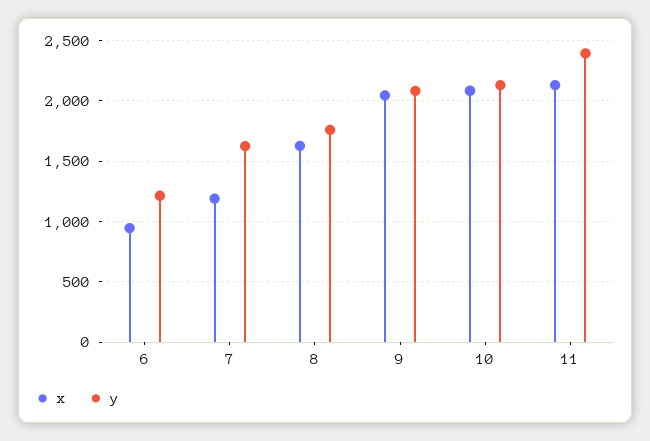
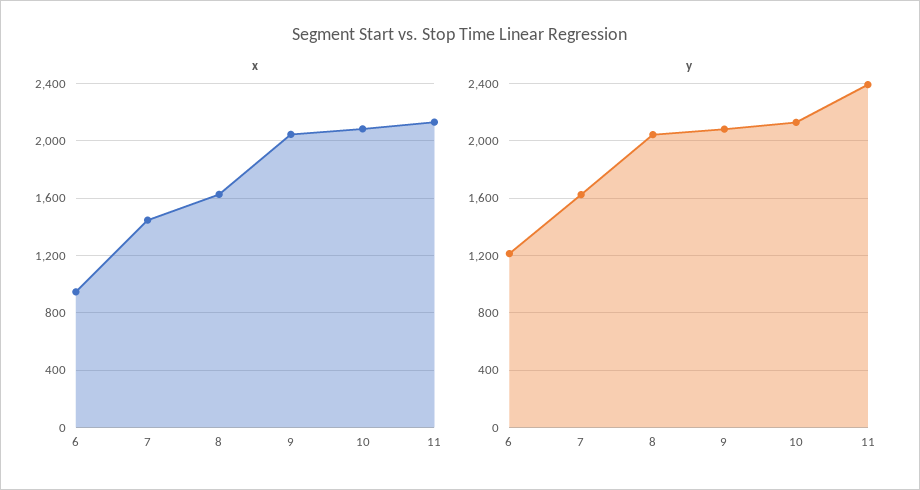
  {
    "x": {
      "6": 950,
-     "7": 1200,
+     "7": 1450,
      "8": 1650,
      "9": 2050,
      "10": 2100,
      "11": 2150
    },
    "y": {
      "6": 1200,
      "7": 1650,
-     "8": 1750,
+     "8": 2050,
      "9": 2100,
      "10": 2150,
      "11": 2400
    }
  }

